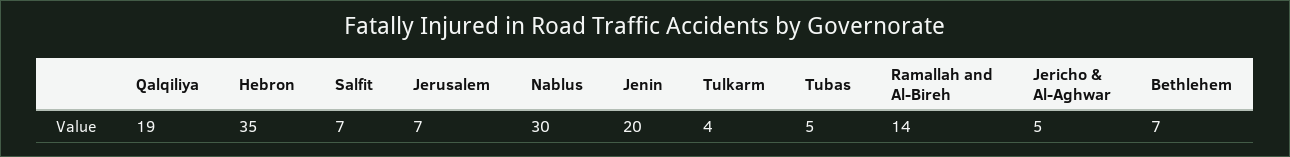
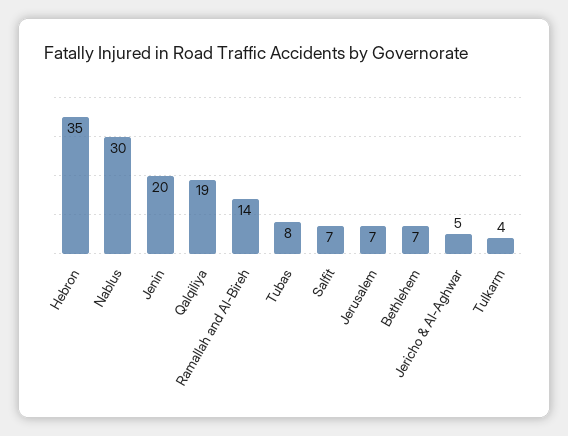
  {
    "Qalqiliya": 19,
    "Hebron": 35,
    "Salfit": 7,
    "Jerusalem": 7,
    "Nablus": 30,
    "Jenin": 20,
    "Tulkarm": 4,
-   "Tubas": 5,
+   "Tubas": 8,
    "Ramallah and Al-Bireh": 14,
    "Jericho & Al-Aghwar": 5,
    "Bethlehem": 7
  }

